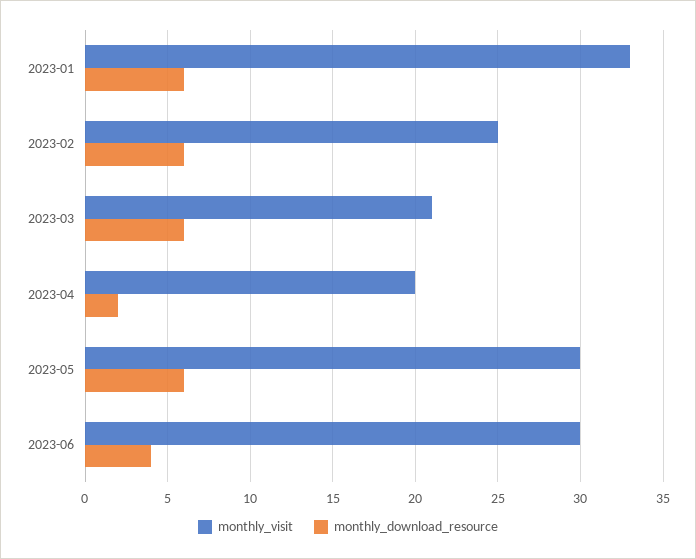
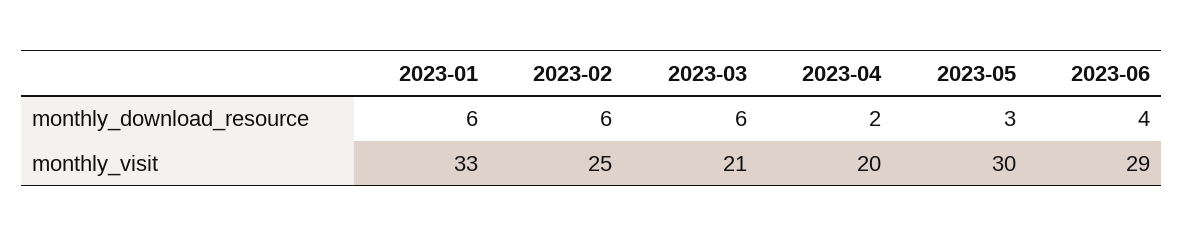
  {
    "monthly_visit": {
      "2023-01": 33,
      "2023-02": 25,
      "2023-03": 21,
      "2023-04": 20,
      "2023-05": 30,
-     "2023-06": 30
+     "2023-06": 29
    },
    "monthly_download_resource": {
      "2023-01": 6,
      "2023-02": 6,
      "2023-03": 6,
      "2023-04": 2,
-     "2023-05": 6,
+     "2023-05": 3,
      "2023-06": 4
    }
  }

